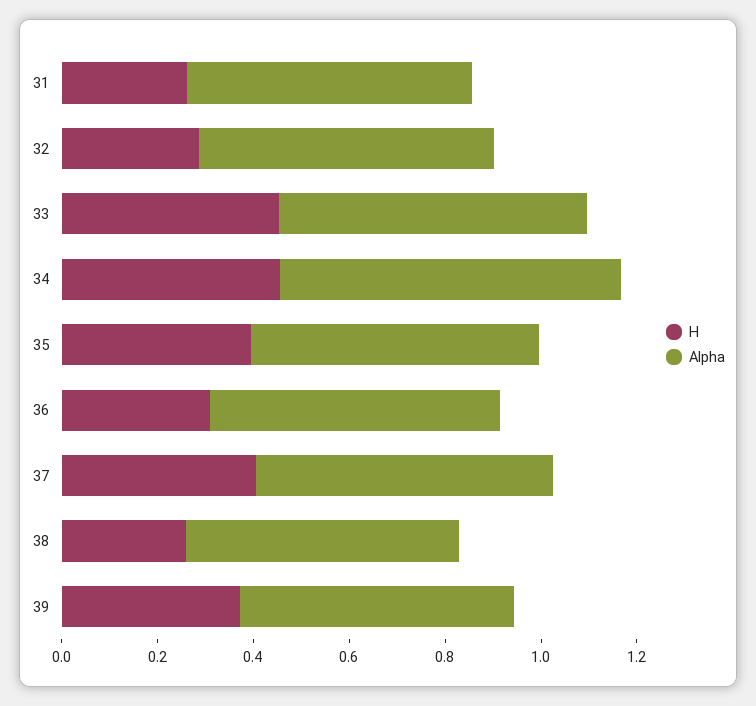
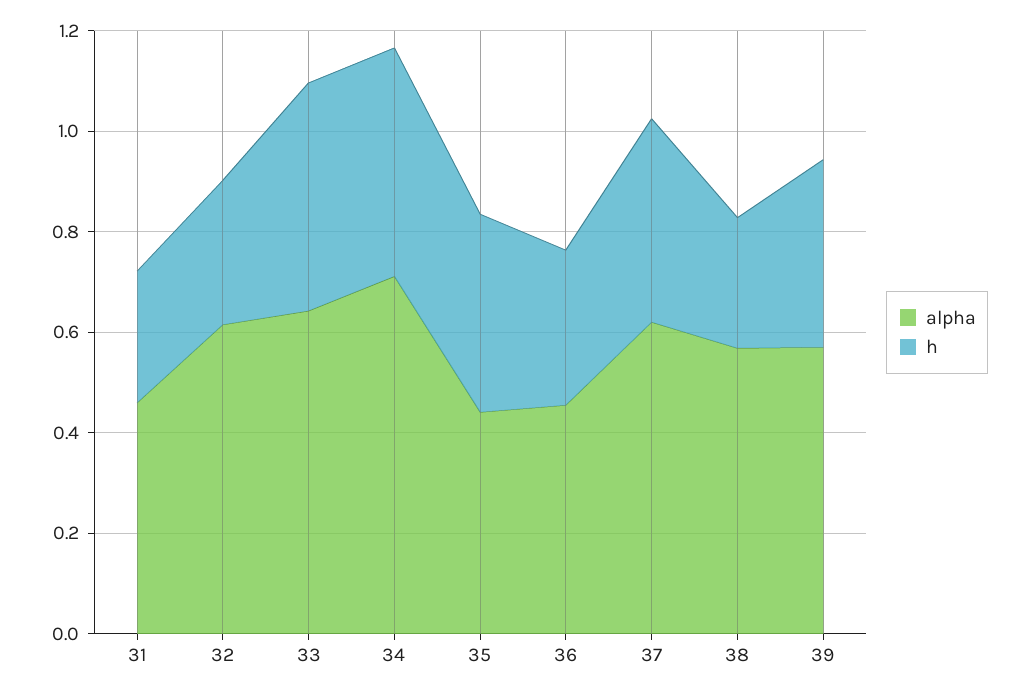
  {
    "H": {
      "31": 0.25,
      "32": 0.3,
      "33": 0.45,
      "34": 0.45,
      "35": 0.4,
      "36": 0.3,
      "37": 0.4,
      "38": 0.25,
      "39": 0.35
    },
    "Alpha": {
-     "31": 0.6,
+     "31": 0.45,
      "32": 0.6,
      "33": 0.65,
      "34": 0.7,
-     "35": 0.6,
+     "35": 0.45,
-     "36": 0.6,
+     "36": 0.45,
      "37": 0.6,
      "38": 0.55,
      "39": 0.55
    }
  }

